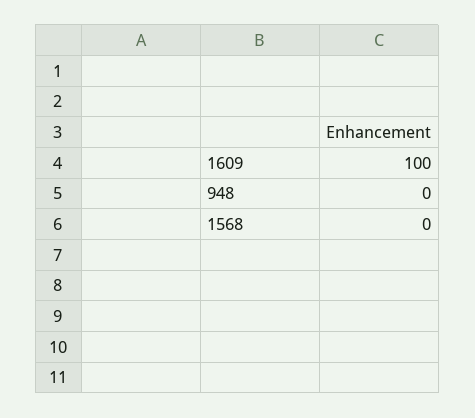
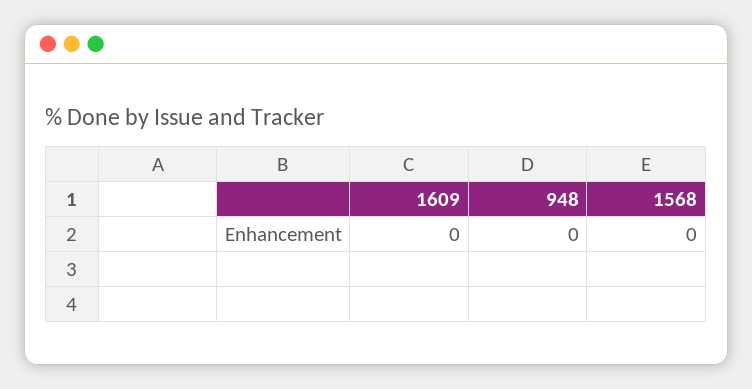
  {
-   "1609": 100,
+   "1609": 0,
    "948": 0,
    "1568": 0
  }

